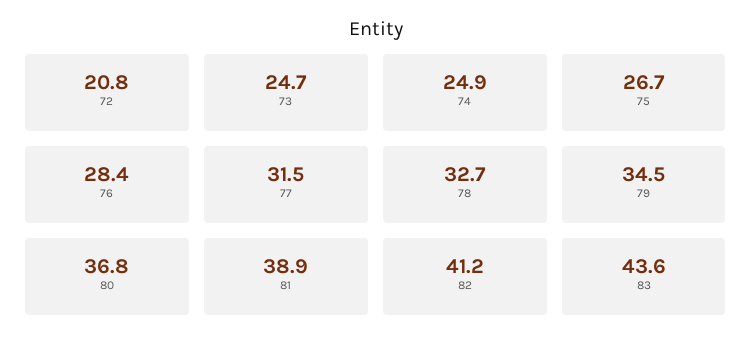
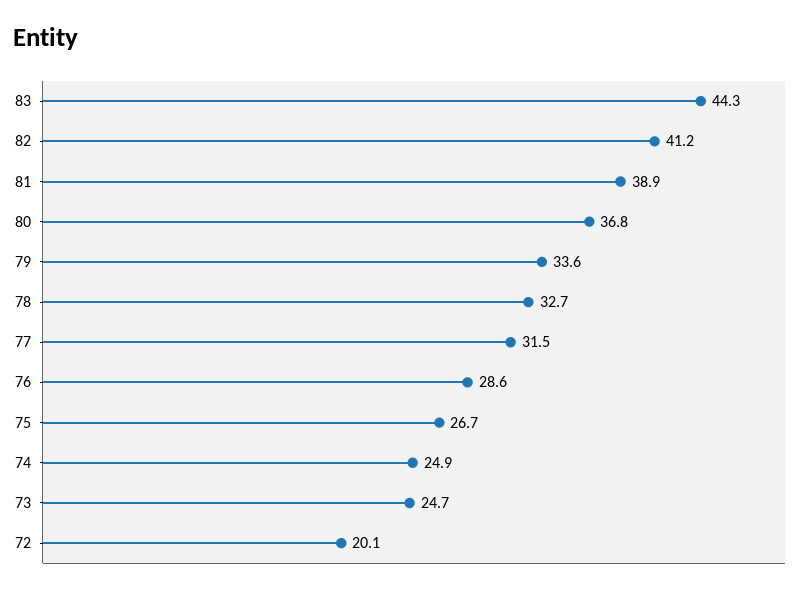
  {
-   "72": 20.8,
+   "72": 20.1,
    "73": 24.7,
    "74": 24.9,
    "75": 26.7,
-   "76": 28.4,
+   "76": 28.6,
    "77": 31.5,
    "78": 32.7,
-   "79": 34.5,
+   "79": 33.6,
    "80": 36.8,
    "81": 38.9,
    "82": 41.2,
-   "83": 43.6
+   "83": 44.3
  }

